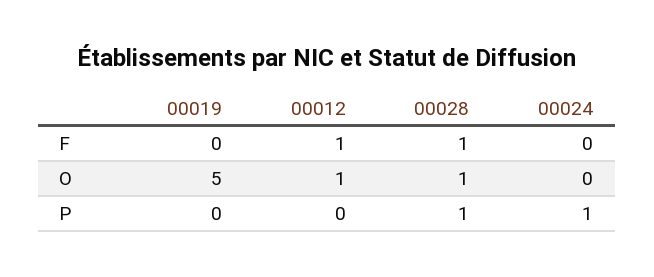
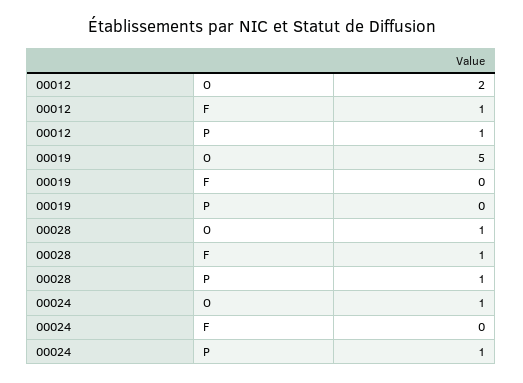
  {
    "00019": {
      "F": 0,
      "O": 5,
      "P": 0
    },
    "00012": {
      "F": 1,
-     "O": 1,
+     "O": 2,
-     "P": 0
+     "P": 1
    },
    "00028": {
      "F": 1,
      "O": 1,
      "P": 1
    },
    "00024": {
      "F": 0,
-     "O": 0,
+     "O": 1,
      "P": 1
    }
  }

